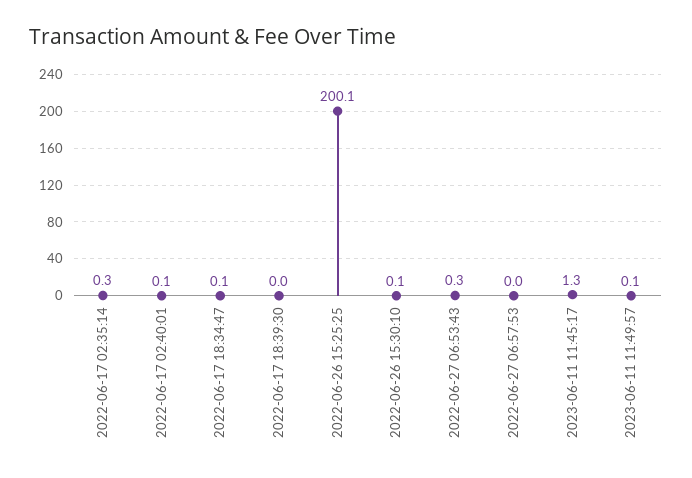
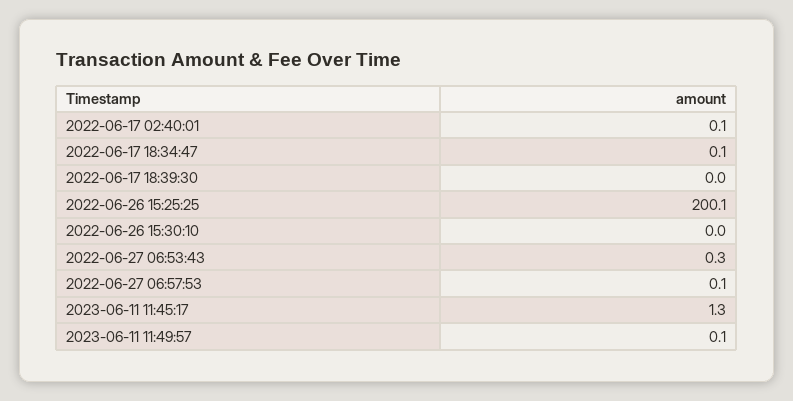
  {
-   "2022-06-17 02:35:14": 0.3,
    "2022-06-17 02:40:01": 0.1,
    "2022-06-17 18:34:47": 0.1,
    "2022-06-17 18:39:30": 0,
    "2022-06-26 15:25:25": 200.1,
-   "2022-06-26 15:30:10": 0.1,
+   "2022-06-26 15:30:10": 0,
    "2022-06-27 06:53:43": 0.3,
-   "2022-06-27 06:57:53": 0,
+   "2022-06-27 06:57:53": 0.1,
    "2023-06-11 11:45:17": 1.3,
    "2023-06-11 11:49:57": 0.1
  }

